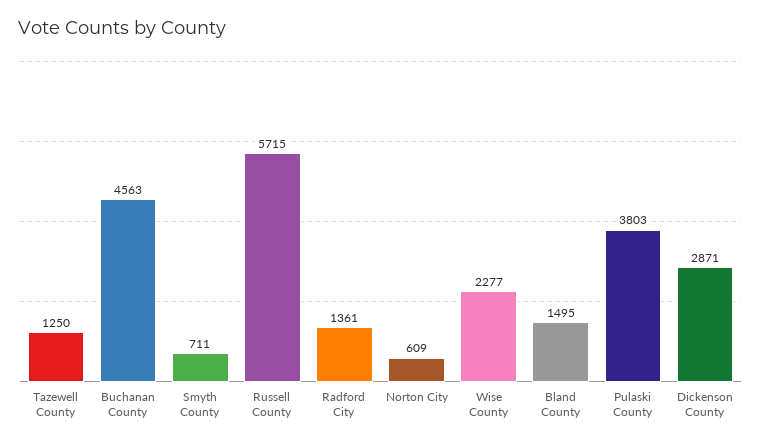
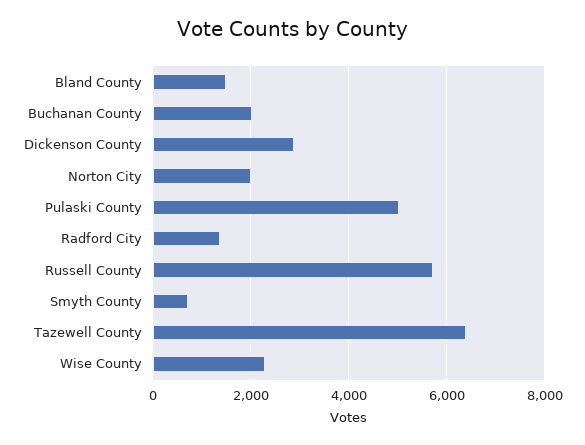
  {
-   "Tazewell County": 1250,
+   "Tazewell County": 6400,
-   "Buchanan County": 4563,
+   "Buchanan County": 2000,
    "Smyth County": 711,
    "Russell County": 5715,
    "Radford City": 1361,
-   "Norton City": 609,
+   "Norton City": 2000,
    "Wise County": 2277,
    "Bland County": 1495,
-   "Pulaski County": 3803,
+   "Pulaski County": 5000,
    "Dickenson County": 2871
  }

